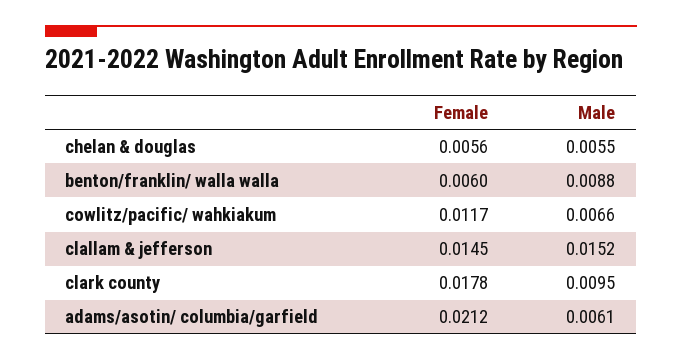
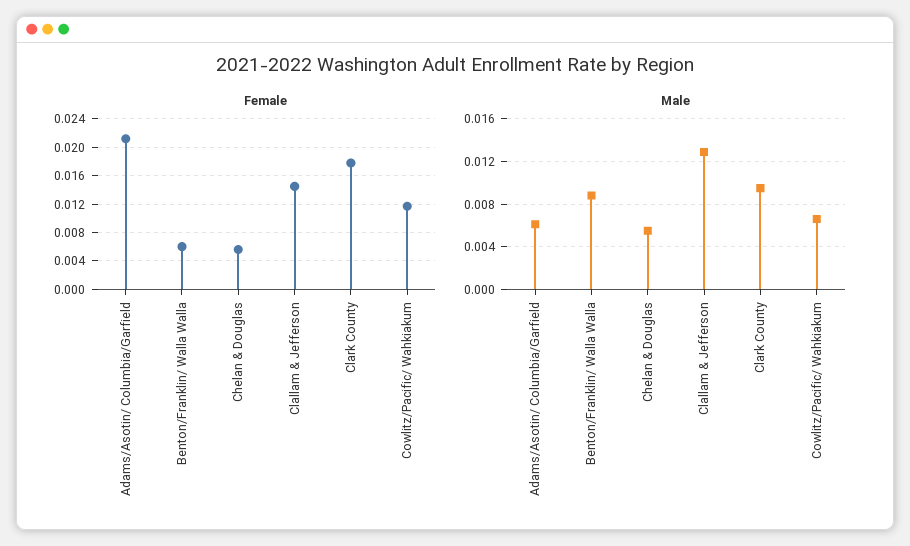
  {
    "Female": {
      "chelan & douglas": 0.0056,
      "benton/franklin/ walla walla": 0.006,
      "cowlitz/pacific/ wahkiakum": 0.0117,
      "clallam & jefferson": 0.0145,
      "clark county": 0.0178,
      "adams/asotin/ columbia/garfield": 0.0212
    },
    "Male": {
      "chelan & douglas": 0.0055,
      "benton/franklin/ walla walla": 0.0088,
      "cowlitz/pacific/ wahkiakum": 0.0066,
-     "clallam & jefferson": 0.0152,
+     "clallam & jefferson": 0.013,
      "clark county": 0.0095,
      "adams/asotin/ columbia/garfield": 0.0061
    }
  }

